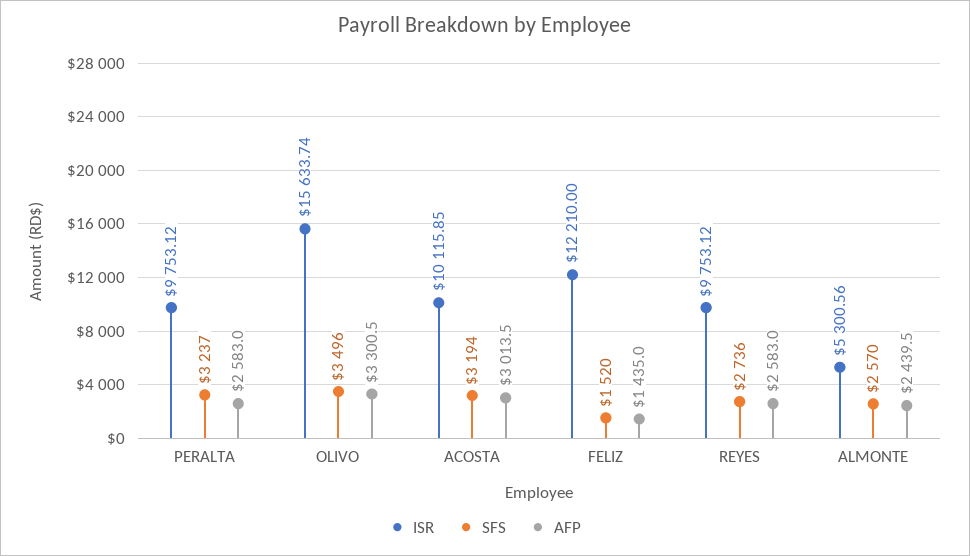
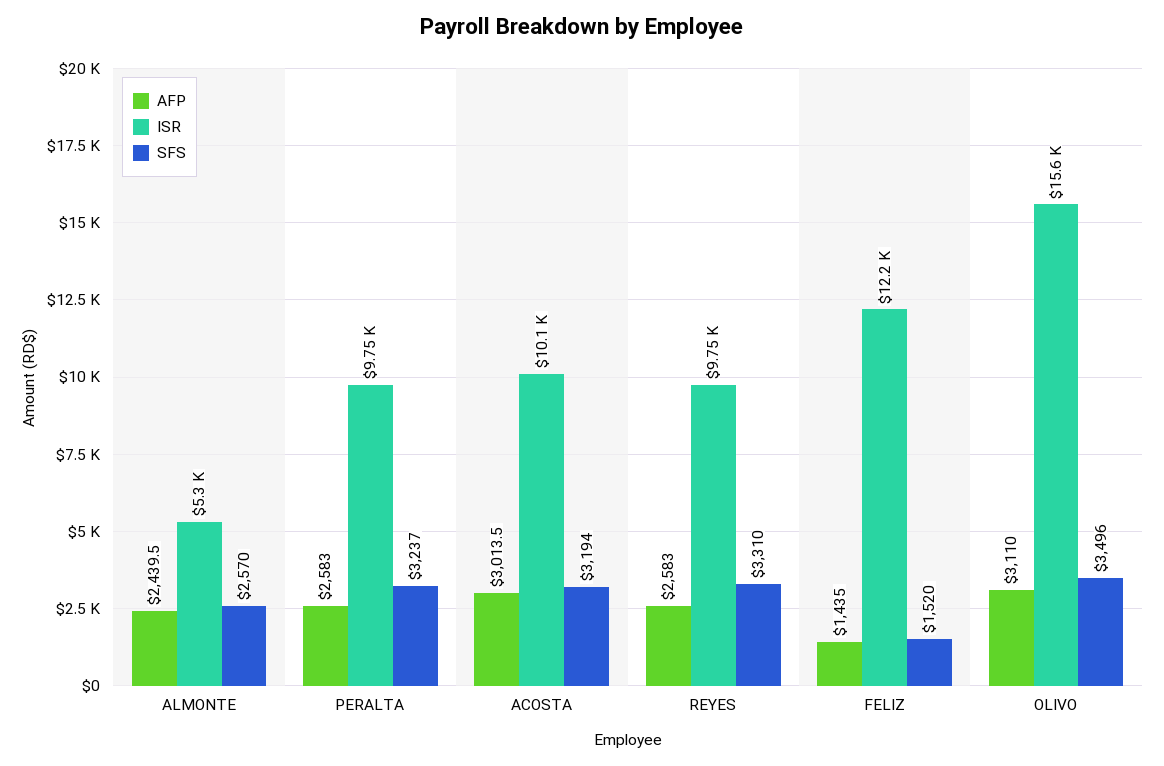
  {
    "ISR": {
      "PERALTA": 9753.12,
      "OLIVO": 15633.74,
      "ACOSTA": 10115.85,
      "FELIZ": 12210,
      "REYES": 9753.12,
      "ALMONTE": 5300.56
    },
    "SFS": {
      "PERALTA": 3237,
      "OLIVO": 3496,
      "ACOSTA": 3194,
      "FELIZ": 1520,
-     "REYES": 2736,
+     "REYES": 3310,
      "ALMONTE": 2570
    },
    "AFP": {
      "PERALTA": 2583,
-     "OLIVO": 3300.5,
+     "OLIVO": 3110,
      "ACOSTA": 3013.5,
      "FELIZ": 1435,
      "REYES": 2583,
      "ALMONTE": 2439.5
    }
  }

